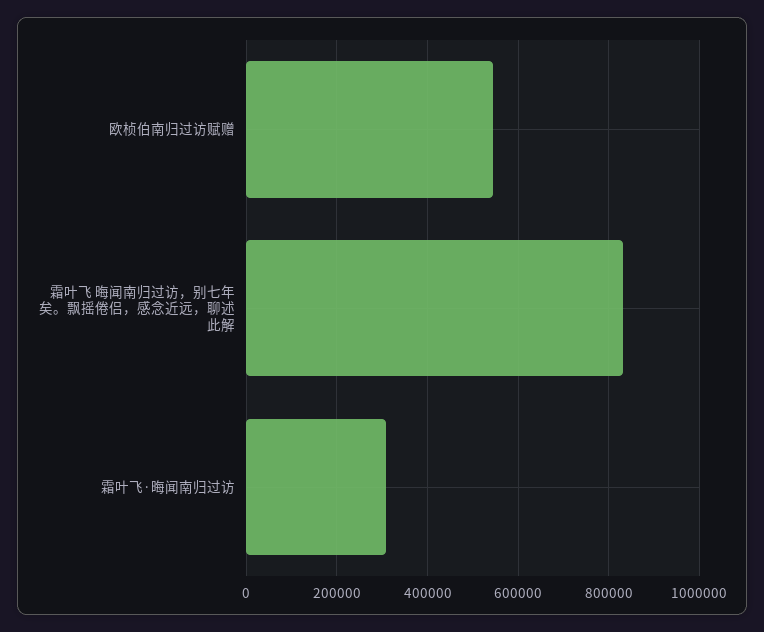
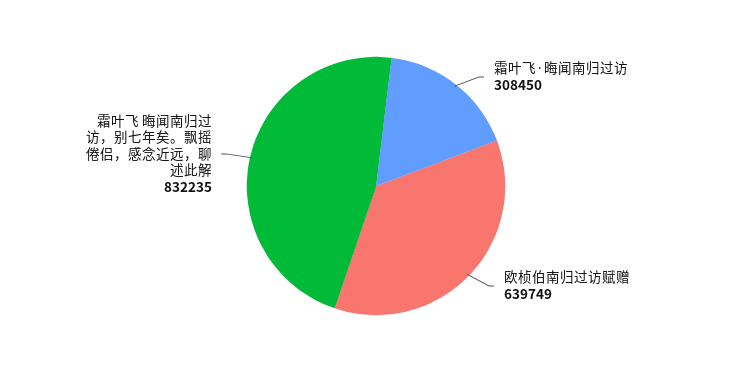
  {
-   "欧桢伯南归过访赋赠": 540000,
+   "欧桢伯南归过访赋赠": 639749,
    "霜叶飞 晦闻南归过访，别七年矣。飘摇倦侣，感念近远，聊述此解": 832235,
    "霜叶飞·晦闻南归过访": 308450
  }

